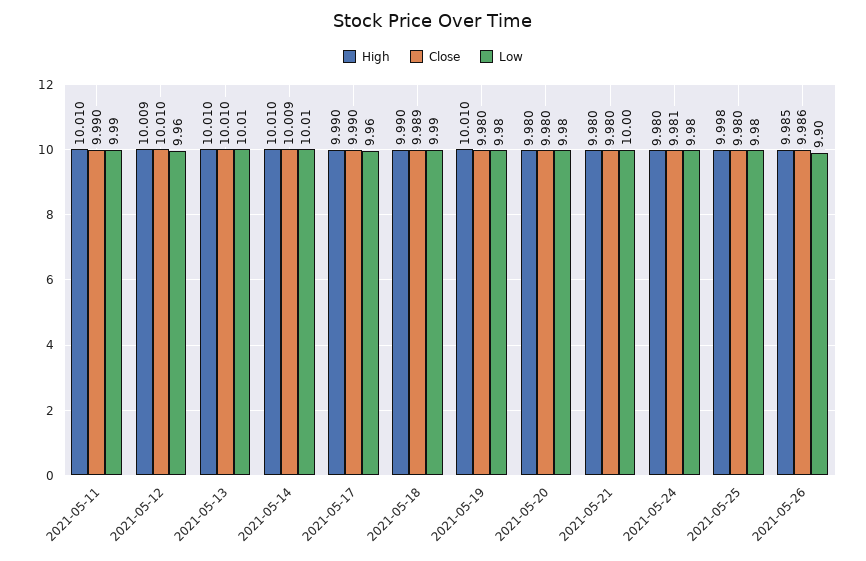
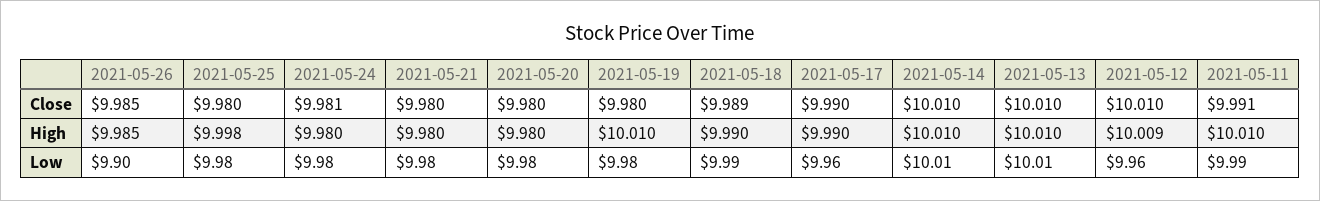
  {
    "High": {
      "2021-05-11": 10.01,
      "2021-05-12": 10.009,
      "2021-05-13": 10.01,
      "2021-05-14": 10.01,
      "2021-05-17": 9.99,
      "2021-05-18": 9.99,
      "2021-05-19": 10.01,
      "2021-05-20": 9.98,
      "2021-05-21": 9.98,
      "2021-05-24": 9.98,
      "2021-05-25": 9.998,
      "2021-05-26": 9.985
    },
    "Close": {
-     "2021-05-11": 9.99,
+     "2021-05-11": 9.991,
      "2021-05-12": 10.01,
      "2021-05-13": 10.01,
-     "2021-05-14": 10.009,
+     "2021-05-14": 10.01,
      "2021-05-17": 9.99,
      "2021-05-18": 9.989,
      "2021-05-19": 9.98,
      "2021-05-20": 9.98,
      "2021-05-21": 9.98,
      "2021-05-24": 9.981,
      "2021-05-25": 9.98,
-     "2021-05-26": 9.986
+     "2021-05-26": 9.985
    },
    "Low": {
      "2021-05-11": 9.99,
      "2021-05-12": 9.96,
      "2021-05-13": 10.01,
      "2021-05-14": 10.01,
      "2021-05-17": 9.96,
      "2021-05-18": 9.99,
      "2021-05-19": 9.98,
      "2021-05-20": 9.98,
-     "2021-05-21": 10,
+     "2021-05-21": 9.98,
      "2021-05-24": 9.98,
      "2021-05-25": 9.98,
      "2021-05-26": 9.9
    }
  }

